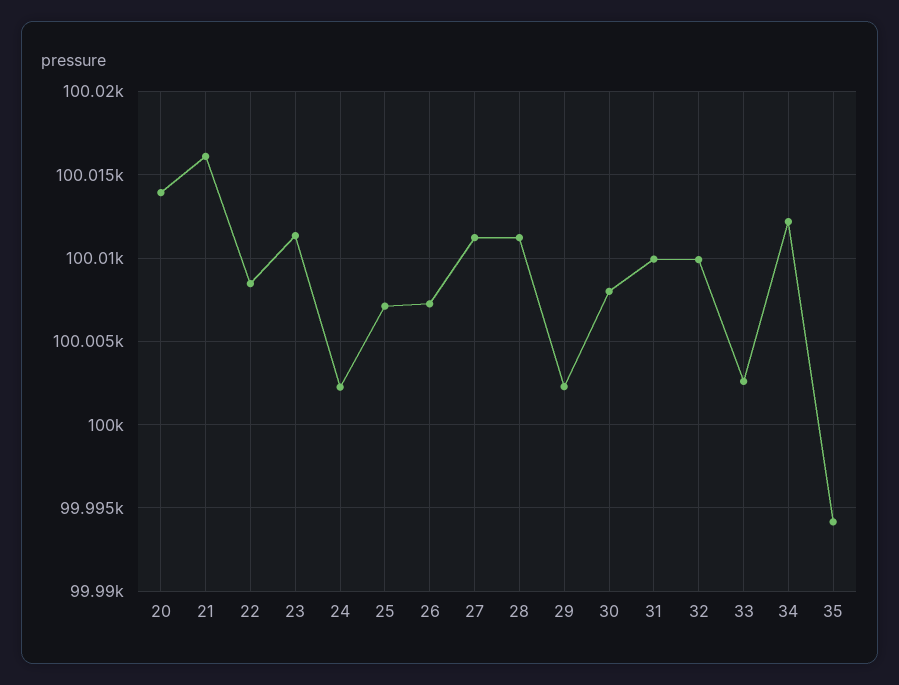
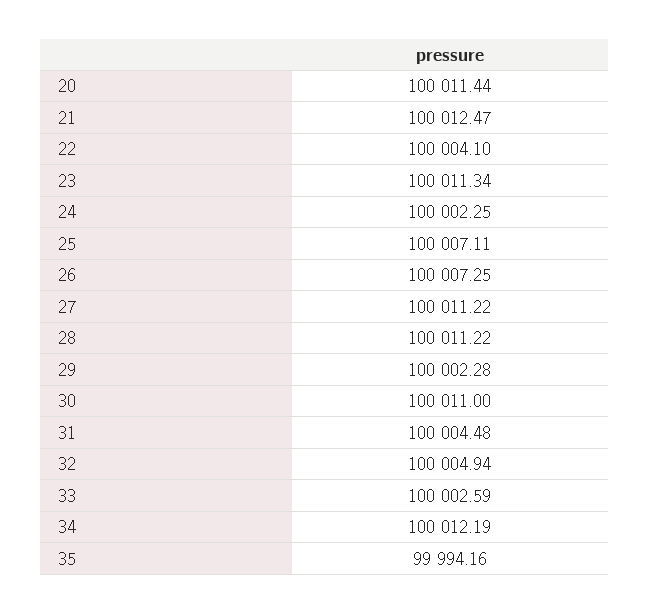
  {
-   "20": 100014,
+   "20": 100011.44,
-   "21": 100016,
+   "21": 100012.47,
-   "22": 100008.5,
+   "22": 100004.1,
    "23": 100011.34,
    "24": 100002.25,
    "25": 100007.11,
    "26": 100007.25,
    "27": 100011.22,
    "28": 100011.22,
    "29": 100002.28,
-   "30": 100008,
+   "30": 100011,
-   "31": 100010,
+   "31": 100004.48,
-   "32": 100010,
+   "32": 100004.94,
    "33": 100002.59,
    "34": 100012.19,
    "35": 99994.16
  }

